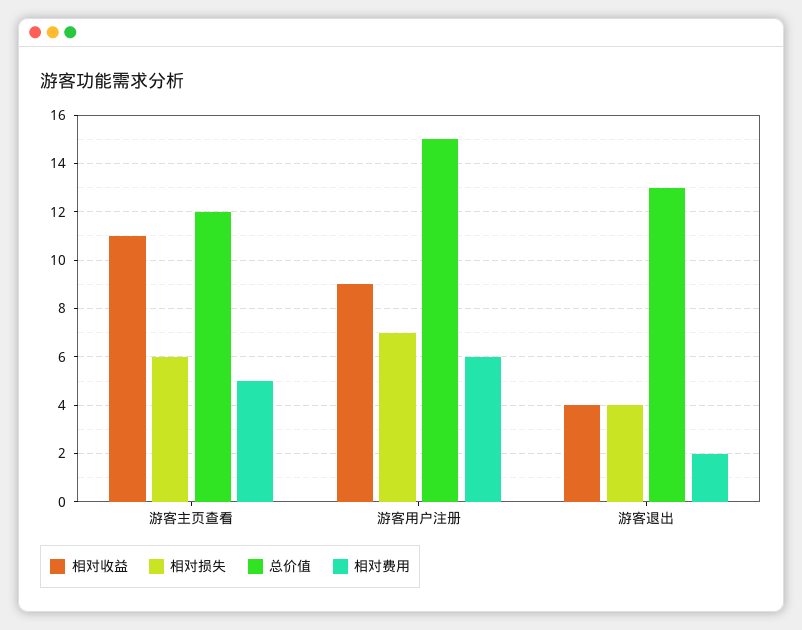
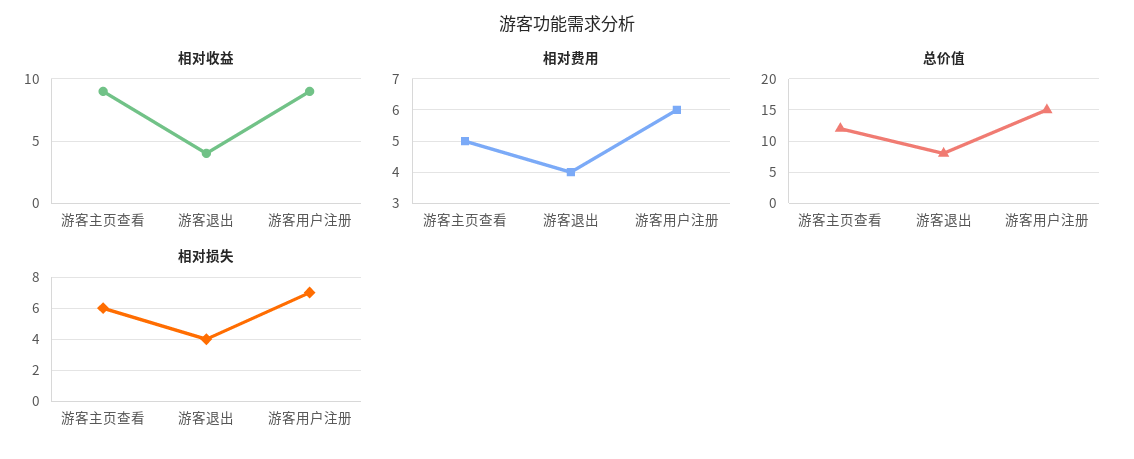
  {
    "相对收益": {
-     "游客主页查看": 11,
+     "游客主页查看": 9,
      "游客用户注册": 9,
      "游客退出": 4
    },
    "相对损失": {
      "游客主页查看": 6,
      "游客用户注册": 7,
      "游客退出": 4
    },
    "总价值": {
      "游客主页查看": 12,
      "游客用户注册": 15,
-     "游客退出": 13
+     "游客退出": 8
    },
    "相对费用": {
      "游客主页查看": 5,
      "游客用户注册": 6,
-     "游客退出": 2
+     "游客退出": 4
    }
  }

